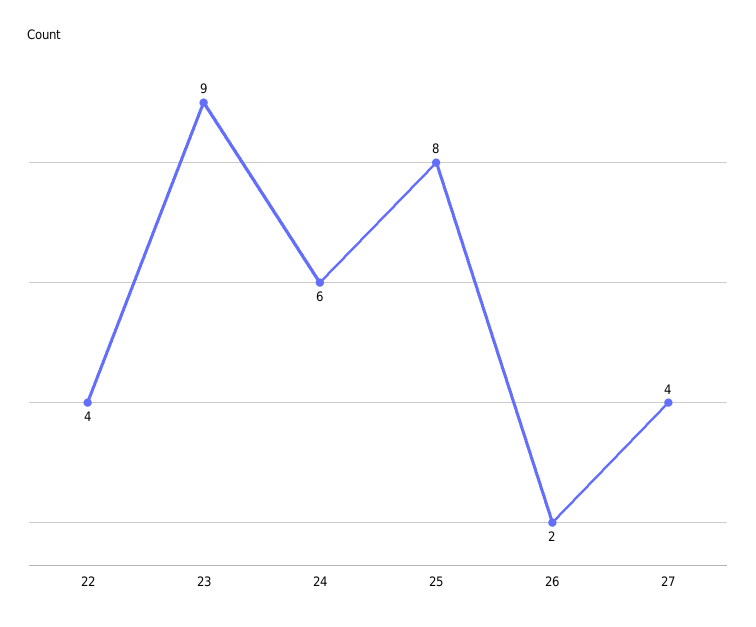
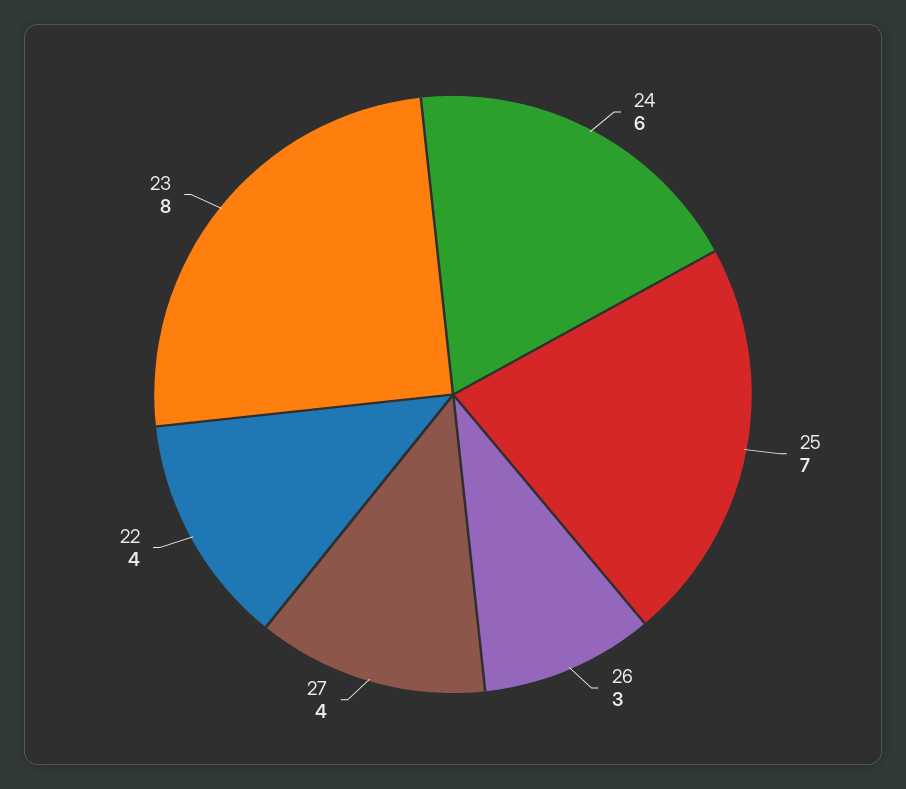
  {
    "22": 4,
-   "23": 9,
+   "23": 8,
    "24": 6,
-   "25": 8,
+   "25": 7,
-   "26": 2,
+   "26": 3,
    "27": 4
  }

